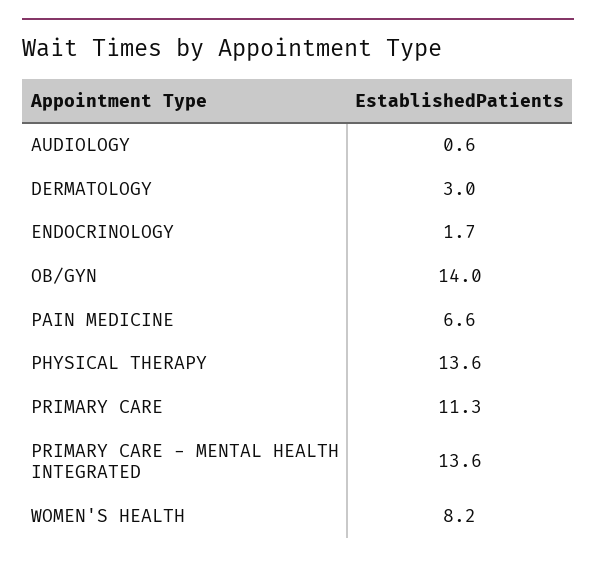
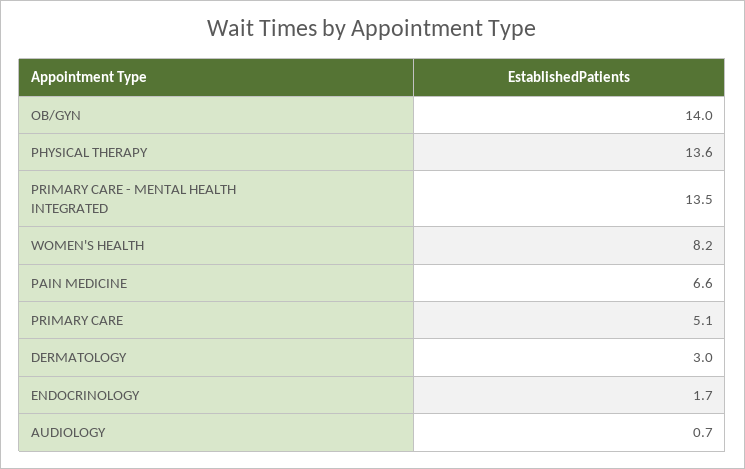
  {
-   "AUDIOLOGY": 0.6,
+   "AUDIOLOGY": 0.7,
    "DERMATOLOGY": 3,
    "ENDOCRINOLOGY": 1.7,
    "OB/GYN": 14,
    "PAIN MEDICINE": 6.6,
    "PHYSICAL THERAPY": 13.6,
-   "PRIMARY CARE": 11.3,
+   "PRIMARY CARE": 5.1,
-   "PRIMARY CARE - MENTAL HEALTH INTEGRATED": 13.6,
+   "PRIMARY CARE - MENTAL HEALTH INTEGRATED": 13.5,
    "WOMEN'S HEALTH": 8.2
  }

